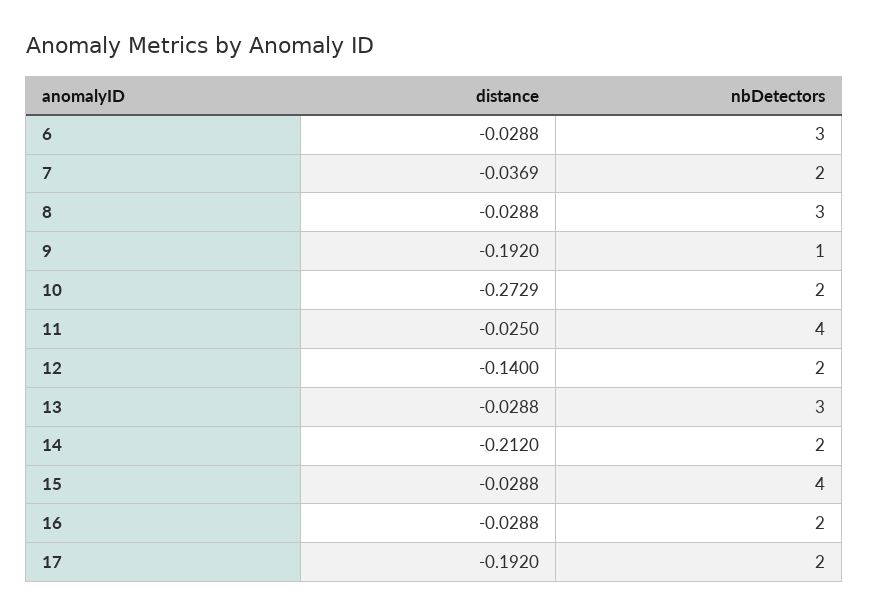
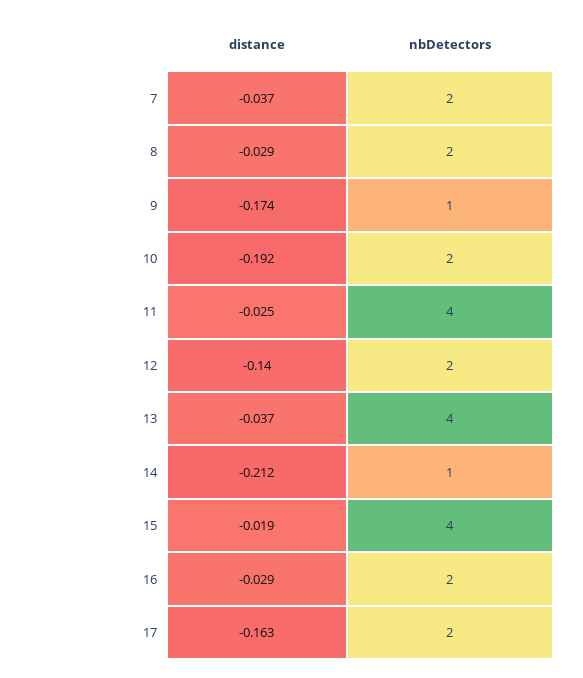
  {
    "distance": {
-     "6": -0.0288,
      "7": -0.0369,
      "8": -0.0288,
-     "9": -0.192,
+     "9": -0.174,
-     "10": -0.2729,
+     "10": -0.192,
      "11": -0.025,
      "12": -0.14,
-     "13": -0.0288,
+     "13": -0.037,
      "14": -0.212,
-     "15": -0.0288,
+     "15": -0.019,
      "16": -0.0288,
-     "17": -0.192
+     "17": -0.163
    },
    "nbDetectors": {
-     "6": 3,
      "7": 2,
-     "8": 3,
+     "8": 2,
      "9": 1,
      "10": 2,
      "11": 4,
      "12": 2,
-     "13": 3,
+     "13": 4,
-     "14": 2,
+     "14": 1,
      "15": 4,
      "16": 2,
      "17": 2
    }
  }

